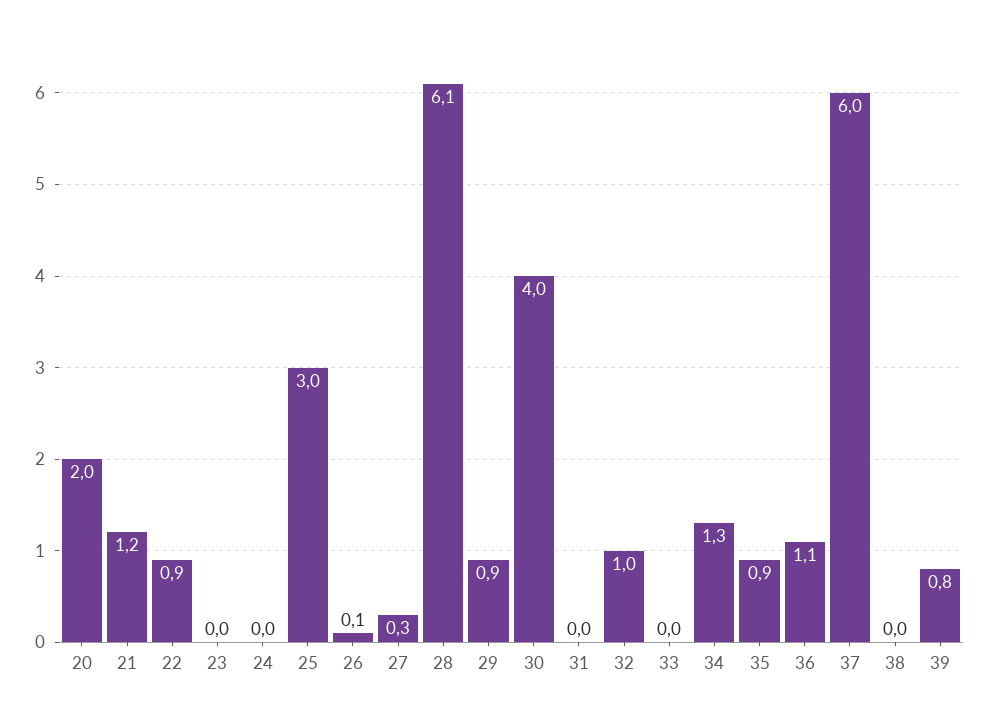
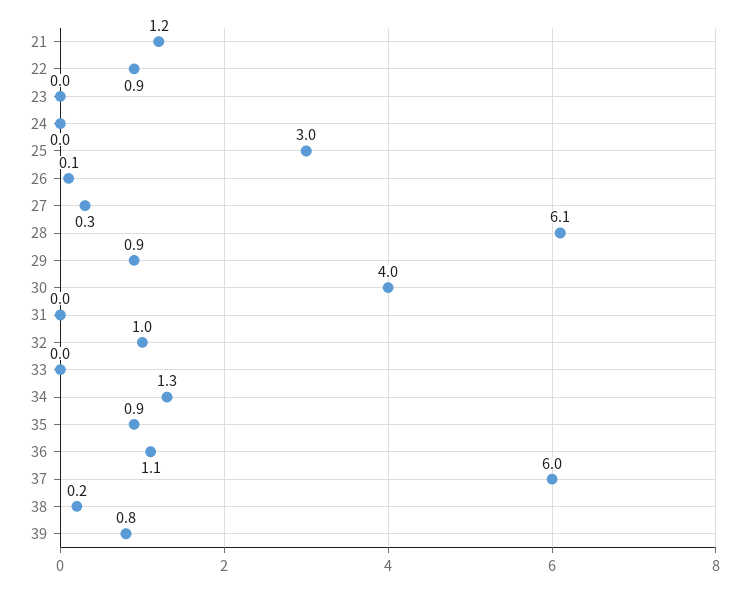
  {
-   "20": 2,
    "21": 1.2,
    "22": 0.9,
    "23": 0,
    "24": 0,
    "25": 3,
    "26": 0.1,
    "27": 0.3,
    "28": 6.1,
    "29": 0.9,
    "30": 4,
    "31": 0,
    "32": 1,
    "33": 0,
    "34": 1.3,
    "35": 0.9,
    "36": 1.1,
    "37": 6,
-   "38": 0,
+   "38": 0.2,
    "39": 0.8
  }

